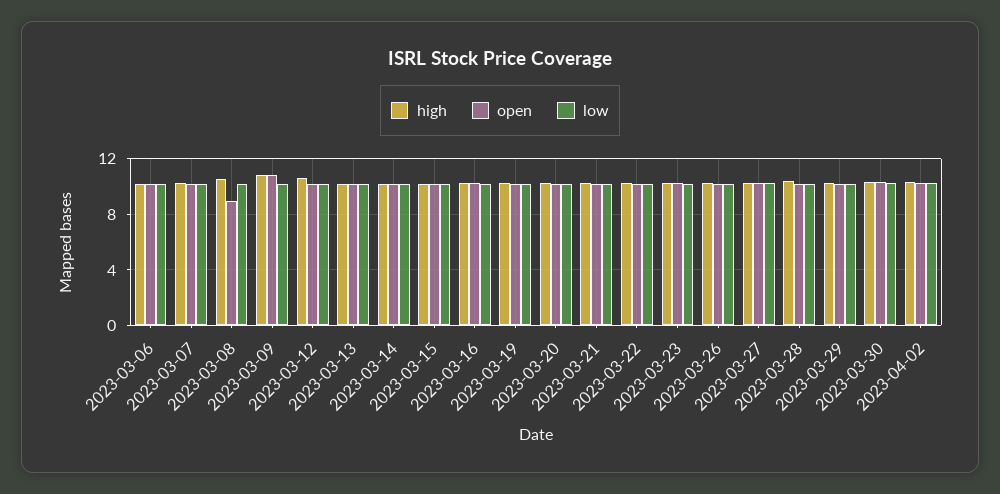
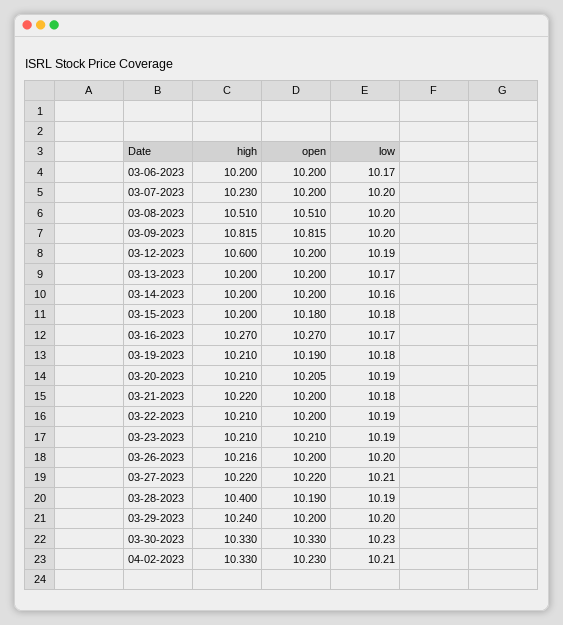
  {
    "high": {
      "2023-03-06": 10.2,
      "2023-03-07": 10.23,
      "2023-03-08": 10.51,
      "2023-03-09": 10.815,
      "2023-03-12": 10.6,
      "2023-03-13": 10.2,
      "2023-03-14": 10.2,
      "2023-03-15": 10.2,
      "2023-03-16": 10.27,
      "2023-03-19": 10.21,
      "2023-03-20": 10.21,
      "2023-03-21": 10.22,
      "2023-03-22": 10.21,
      "2023-03-23": 10.21,
      "2023-03-26": 10.216,
      "2023-03-27": 10.22,
      "2023-03-28": 10.4,
      "2023-03-29": 10.24,
      "2023-03-30": 10.33,
      "2023-04-02": 10.33
    },
    "open": {
      "2023-03-06": 10.2,
      "2023-03-07": 10.2,
-     "2023-03-08": 9,
+     "2023-03-08": 10.51,
      "2023-03-09": 10.815,
      "2023-03-12": 10.2,
      "2023-03-13": 10.2,
      "2023-03-14": 10.2,
      "2023-03-15": 10.18,
      "2023-03-16": 10.27,
      "2023-03-19": 10.19,
      "2023-03-20": 10.205,
      "2023-03-21": 10.2,
      "2023-03-22": 10.2,
      "2023-03-23": 10.21,
      "2023-03-26": 10.2,
      "2023-03-27": 10.22,
      "2023-03-28": 10.19,
      "2023-03-29": 10.2,
      "2023-03-30": 10.33,
      "2023-04-02": 10.23
    },
    "low": {
      "2023-03-06": 10.17,
      "2023-03-07": 10.2,
      "2023-03-08": 10.2,
      "2023-03-09": 10.2,
      "2023-03-12": 10.19,
      "2023-03-13": 10.17,
      "2023-03-14": 10.16,
      "2023-03-15": 10.18,
      "2023-03-16": 10.17,
      "2023-03-19": 10.18,
      "2023-03-20": 10.19,
      "2023-03-21": 10.18,
      "2023-03-22": 10.19,
      "2023-03-23": 10.19,
      "2023-03-26": 10.2,
      "2023-03-27": 10.21,
      "2023-03-28": 10.19,
      "2023-03-29": 10.2,
      "2023-03-30": 10.23,
      "2023-04-02": 10.21
    }
  }

